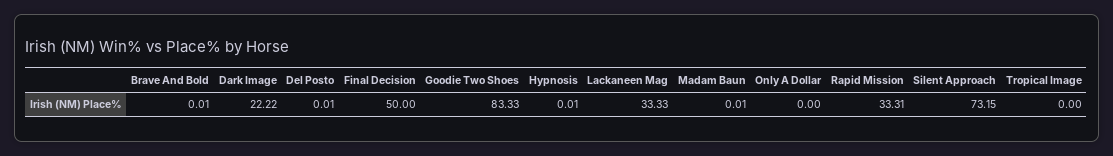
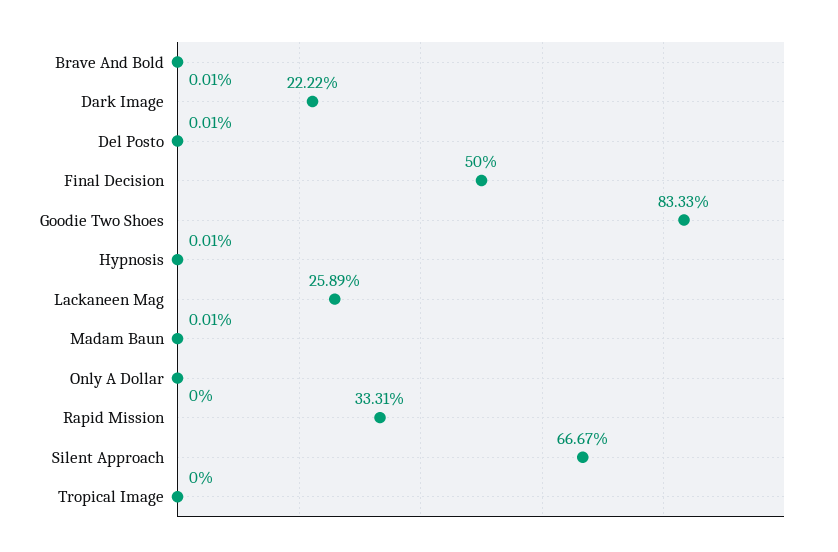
  {
    "Brave And Bold": 0.01,
    "Dark Image": 22.22,
    "Del Posto": 0.01,
    "Final Decision": 50,
    "Goodie Two Shoes": 83.33,
    "Hypnosis": 0.01,
-   "Lackaneen Mag": 33.33,
+   "Lackaneen Mag": 25.89,
    "Madam Baun": 0.01,
    "Only A Dollar": 0,
    "Rapid Mission": 33.31,
-   "Silent Approach": 73.15,
+   "Silent Approach": 66.67,
    "Tropical Image": 0
  }

